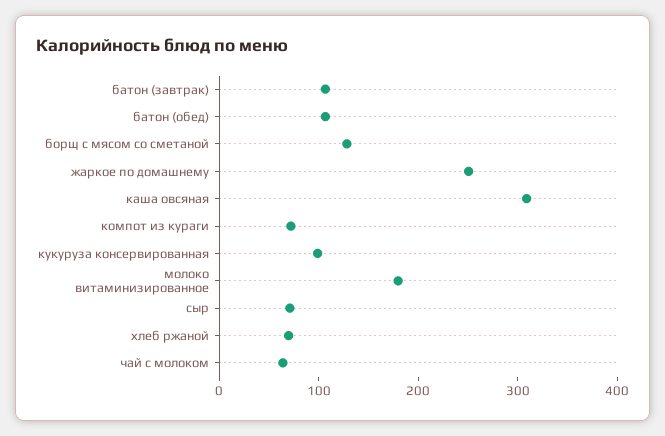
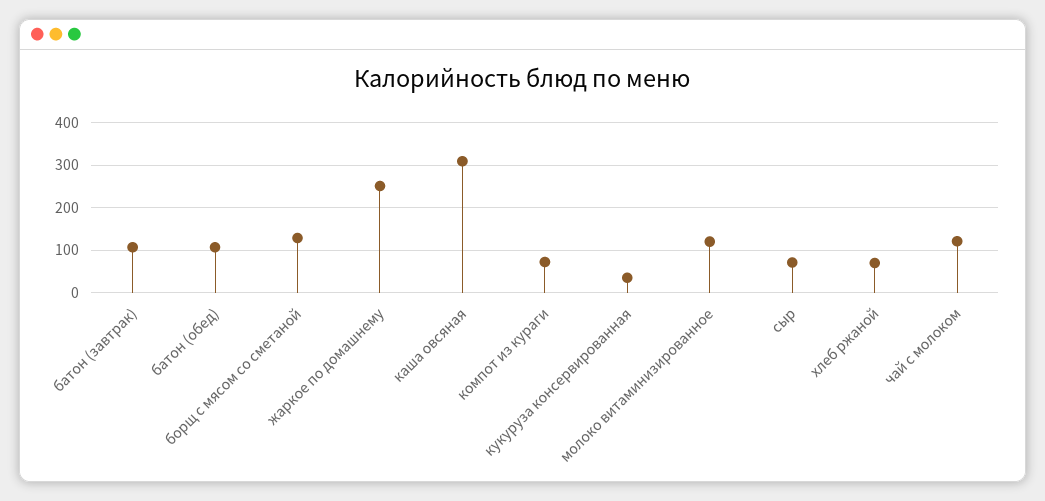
  {
    "батон (завтрак)": 100,
    "батон (обед)": 100,
    "борщ с мясом со сметаной": 120,
    "жаркое по домашнему": 260,
    "каша овсяная": 300,
    "компот из кураги": 80,
-   "кукуруза консервированная": 100,
+   "кукуруза консервированная": 40,
-   "молоко витаминизированное": 180,
+   "молоко витаминизированное": 120,
    "сыр": 80,
    "хлеб ржаной": 60,
-   "чай с молоком": 60
+   "чай с молоком": 120
  }

